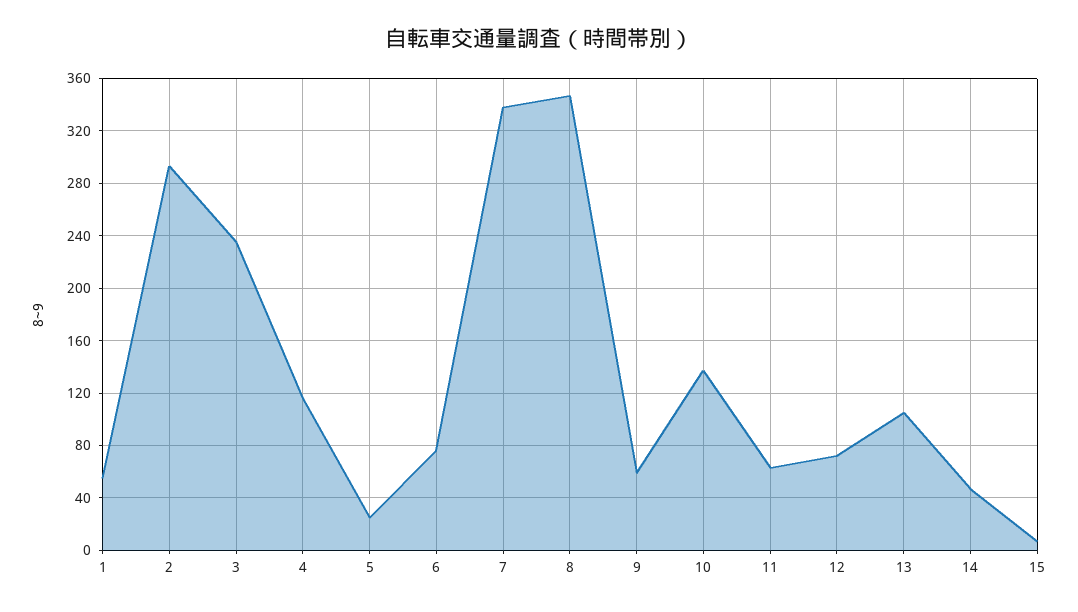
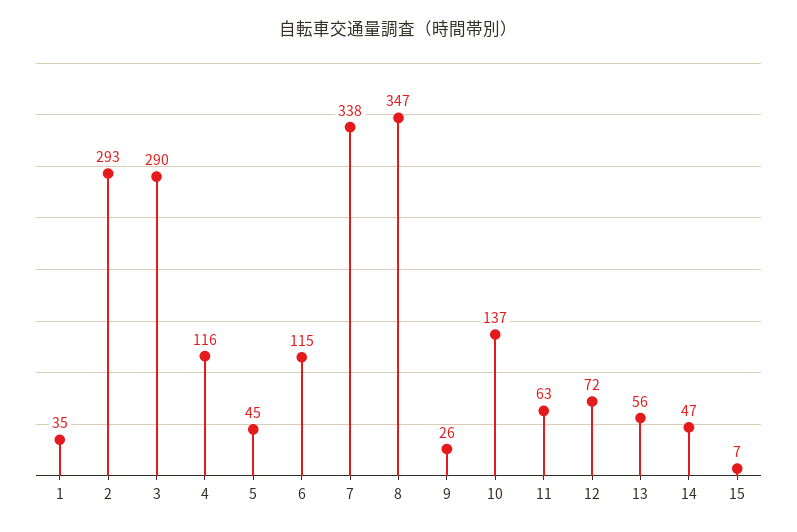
  {
-   "1": 55,
+   "1": 35,
    "2": 293,
-   "3": 235,
+   "3": 290,
    "4": 116,
-   "5": 25,
+   "5": 45,
-   "6": 75,
+   "6": 115,
    "7": 338,
    "8": 347,
-   "9": 60,
+   "9": 26,
    "10": 137,
    "11": 63,
    "12": 72,
-   "13": 105,
+   "13": 56,
    "14": 47,
    "15": 7
  }

